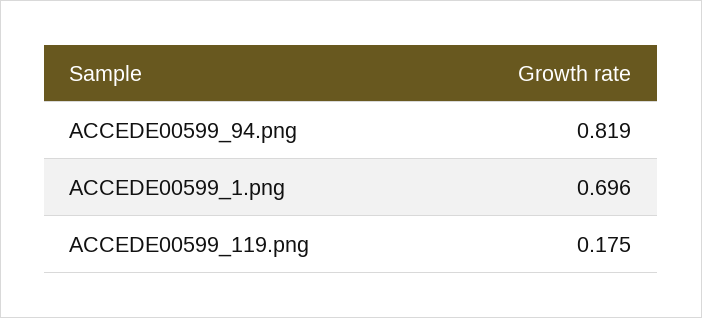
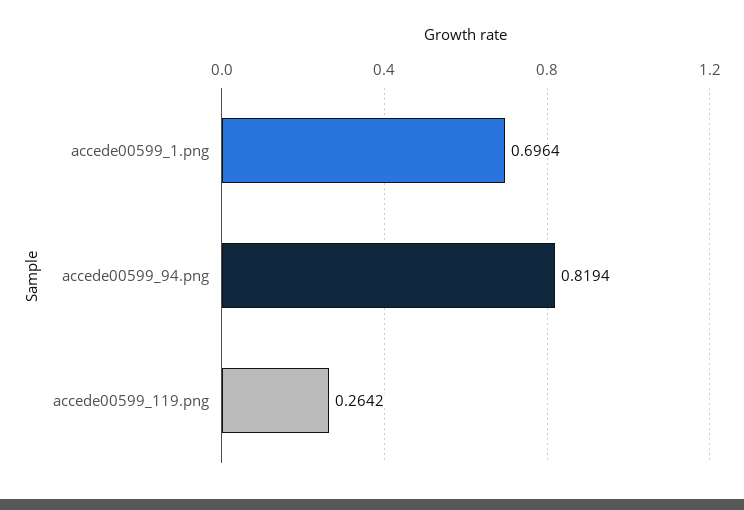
  {
    "ACCEDE00599_94.png": 0.8194,
    "ACCEDE00599_1.png": 0.6964,
-   "ACCEDE00599_119.png": 0.175
+   "ACCEDE00599_119.png": 0.2642
  }

